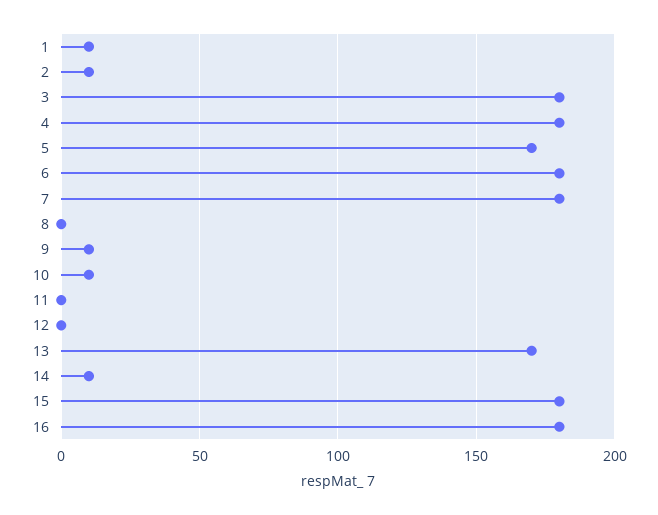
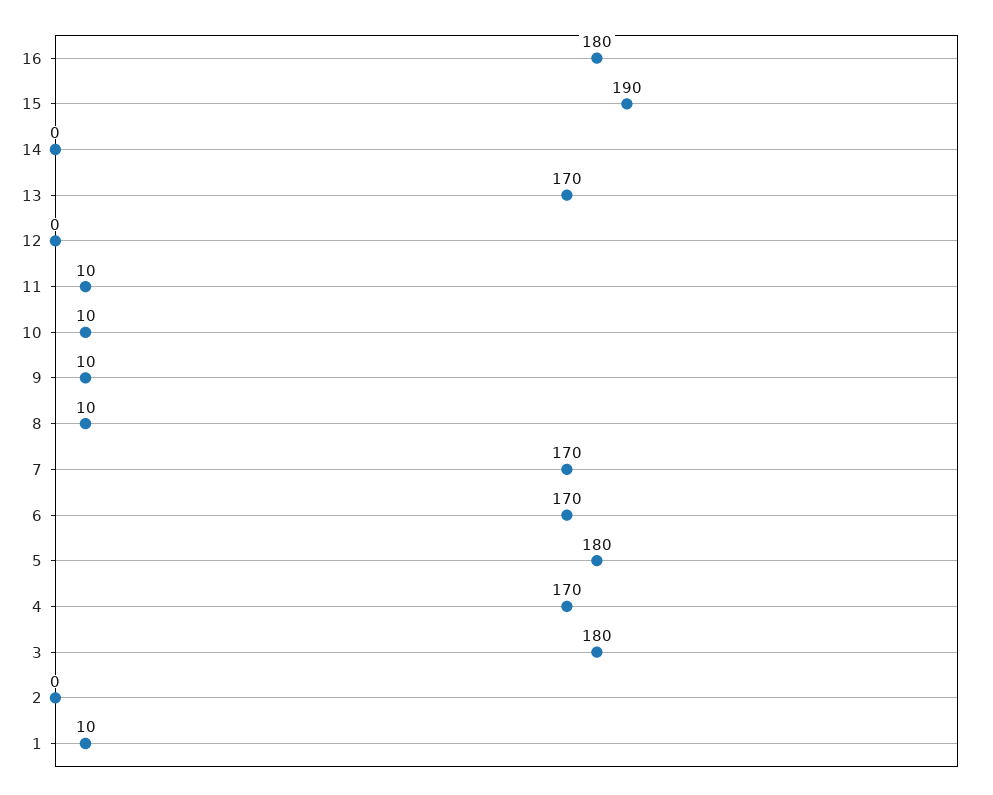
  {
    "1": 10,
-   "2": 10,
+   "2": 0,
    "3": 180,
-   "4": 180,
+   "4": 170,
-   "5": 170,
+   "5": 180,
-   "6": 180,
+   "6": 170,
-   "7": 180,
+   "7": 170,
-   "8": 0,
+   "8": 10,
    "9": 10,
    "10": 10,
-   "11": 0,
+   "11": 10,
    "12": 0,
    "13": 170,
-   "14": 10,
+   "14": 0,
-   "15": 180,
+   "15": 190,
    "16": 180
  }

